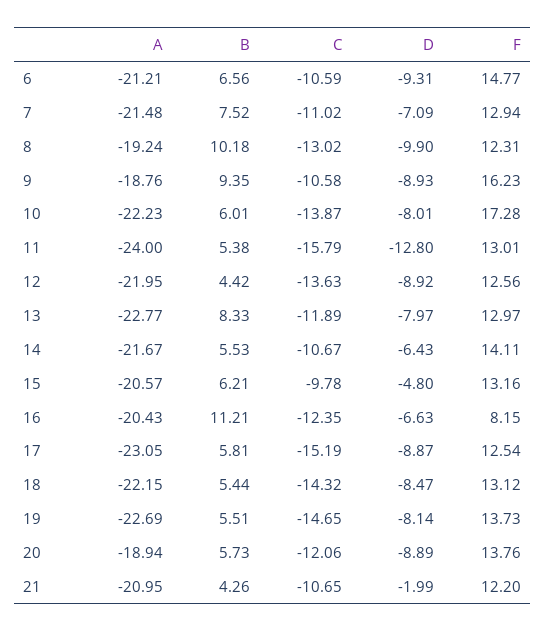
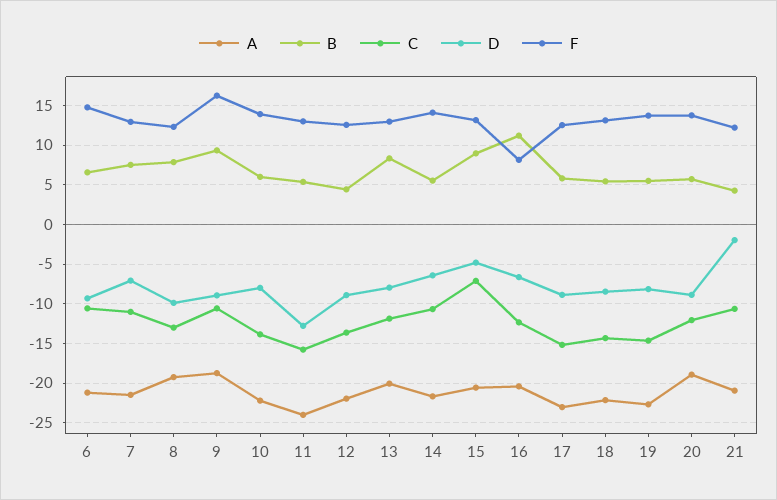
  {
    "A": {
      "6": -21.21,
      "7": -21.48,
      "8": -19.24,
      "9": -18.76,
      "10": -22.23,
      "11": -24,
      "12": -21.95,
-     "13": -22.77,
+     "13": -20,
      "14": -21.67,
      "15": -20.57,
      "16": -20.43,
      "17": -23.05,
      "18": -22.15,
      "19": -22.69,
      "20": -18.94,
      "21": -20.95
    },
    "B": {
      "6": 6.56,
      "7": 7.52,
-     "8": 10.18,
+     "8": 8,
      "9": 9.35,
      "10": 6.01,
      "11": 5.38,
      "12": 4.42,
      "13": 8.33,
      "14": 5.53,
-     "15": 6.21,
+     "15": 9,
      "16": 11.21,
      "17": 5.81,
      "18": 5.44,
      "19": 5.51,
      "20": 5.73,
      "21": 4.26
    },
    "C": {
      "6": -10.59,
      "7": -11.02,
      "8": -13.02,
      "9": -10.58,
      "10": -13.87,
      "11": -15.79,
      "12": -13.63,
      "13": -11.89,
      "14": -10.67,
-     "15": -9.78,
+     "15": -7,
      "16": -12.35,
      "17": -15.19,
      "18": -14.32,
      "19": -14.65,
      "20": -12.06,
      "21": -10.65
    },
    "D": {
      "6": -9.31,
      "7": -7.09,
      "8": -9.9,
      "9": -8.93,
      "10": -8.01,
      "11": -12.8,
      "12": -8.92,
      "13": -7.97,
      "14": -6.43,
      "15": -4.8,
      "16": -6.63,
      "17": -8.87,
      "18": -8.47,
      "19": -8.14,
      "20": -8.89,
      "21": -1.99
    },
    "F": {
      "6": 14.77,
      "7": 12.94,
      "8": 12.31,
      "9": 16.23,
-     "10": 17.28,
+     "10": 14,
      "11": 13.01,
      "12": 12.56,
      "13": 12.97,
      "14": 14.11,
      "15": 13.16,
      "16": 8.15,
      "17": 12.54,
      "18": 13.12,
      "19": 13.73,
      "20": 13.76,
      "21": 12.2
    }
  }

